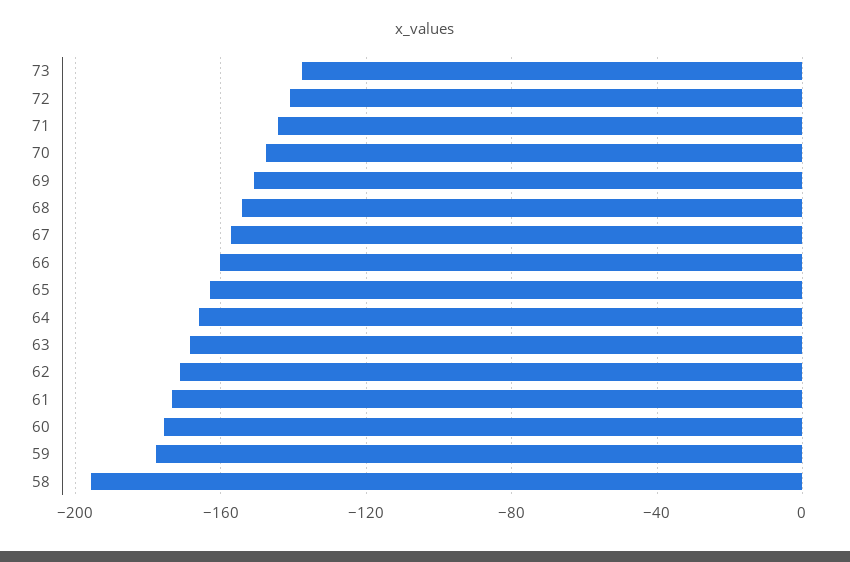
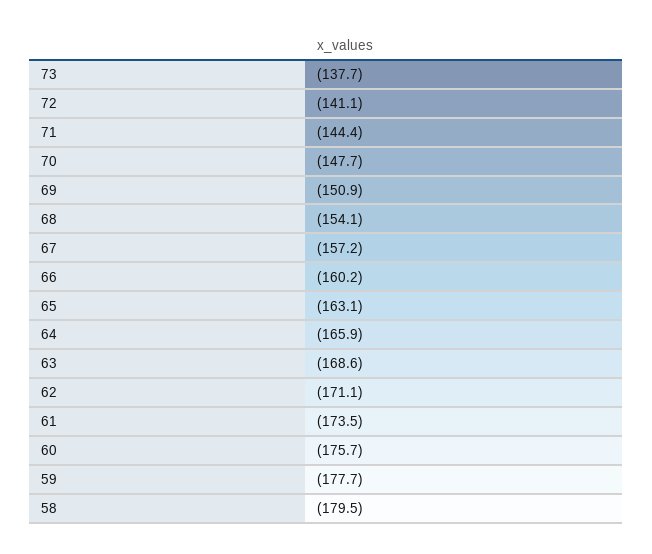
  {
    "73": -137.7,
    "72": -141.1,
    "71": -144.4,
    "70": -147.7,
    "69": -150.9,
    "68": -154.1,
    "67": -157.2,
    "66": -160.2,
    "65": -163.1,
    "64": -165.9,
    "63": -168.6,
    "62": -171.1,
    "61": -173.5,
    "60": -175.7,
    "59": -177.7,
-   "58": -195
+   "58": -179.5
  }

